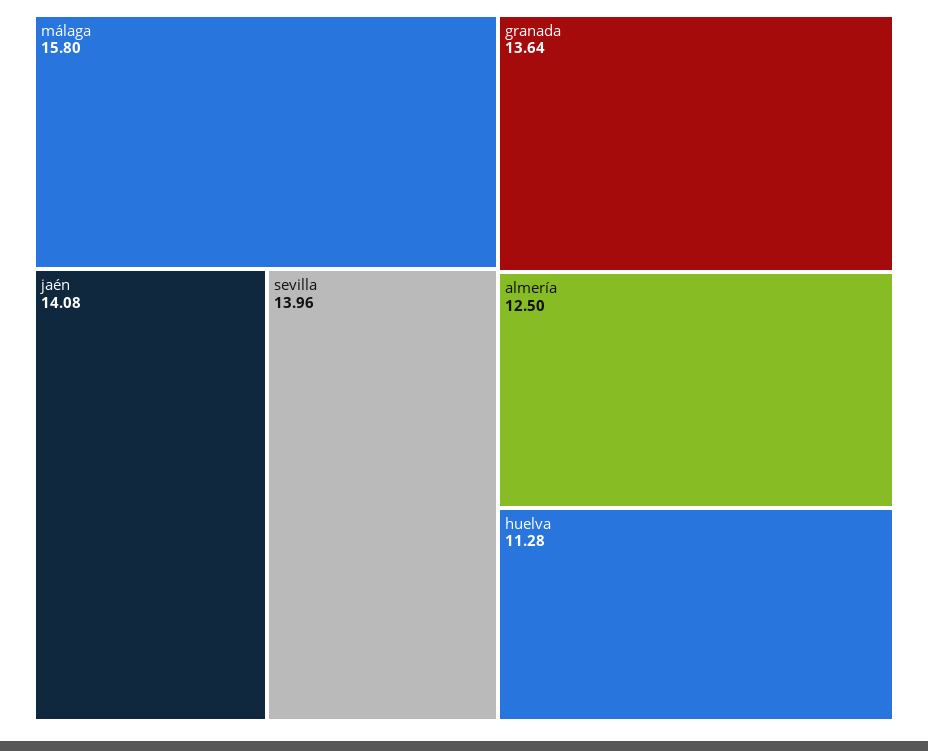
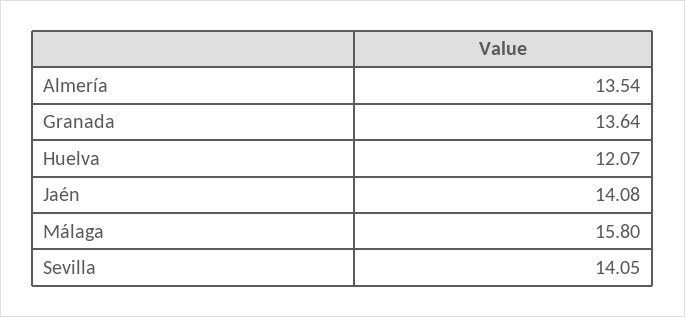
  {
    "málaga": 15.8,
    "jaén": 14.08,
-   "sevilla": 13.96,
+   "sevilla": 14.05,
    "granada": 13.64,
-   "almería": 12.5,
+   "almería": 13.54,
-   "huelva": 11.28
+   "huelva": 12.07
  }

